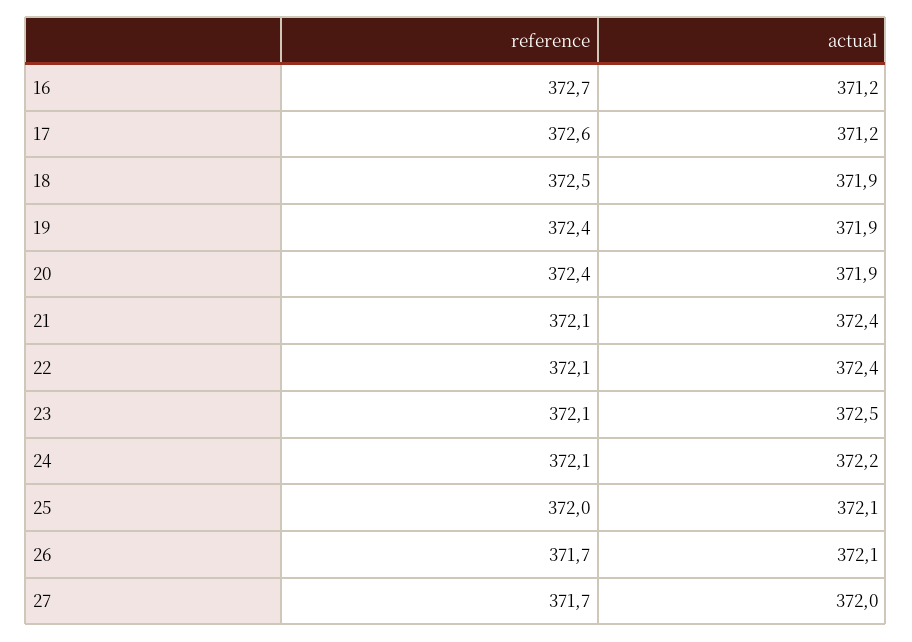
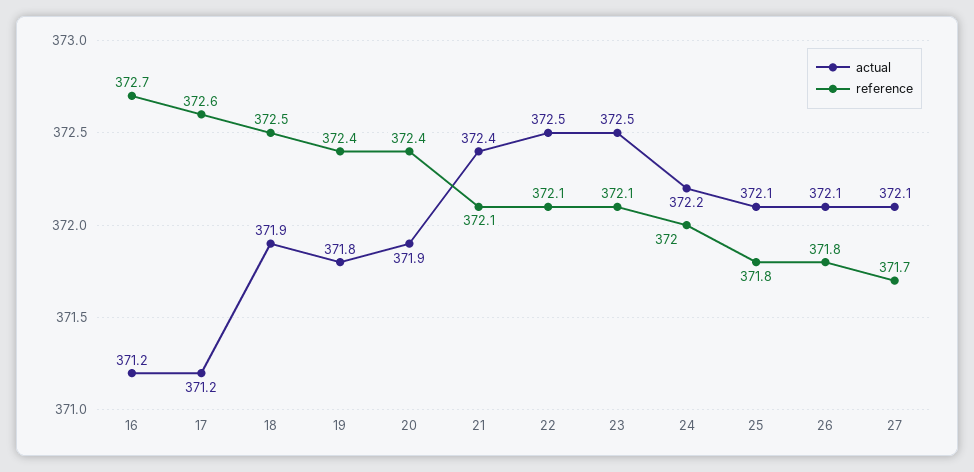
  {
    "reference": {
      "16": 372.7,
      "17": 372.6,
      "18": 372.5,
      "19": 372.4,
      "20": 372.4,
      "21": 372.1,
      "22": 372.1,
      "23": 372.1,
-     "24": 372.1,
+     "24": 372,
-     "25": 372,
+     "25": 371.8,
-     "26": 371.7,
+     "26": 371.8,
      "27": 371.7
    },
    "actual": {
      "16": 371.2,
      "17": 371.2,
      "18": 371.9,
-     "19": 371.9,
+     "19": 371.8,
      "20": 371.9,
      "21": 372.4,
-     "22": 372.4,
+     "22": 372.5,
      "23": 372.5,
      "24": 372.2,
      "25": 372.1,
      "26": 372.1,
-     "27": 372
+     "27": 372.1
    }
  }

